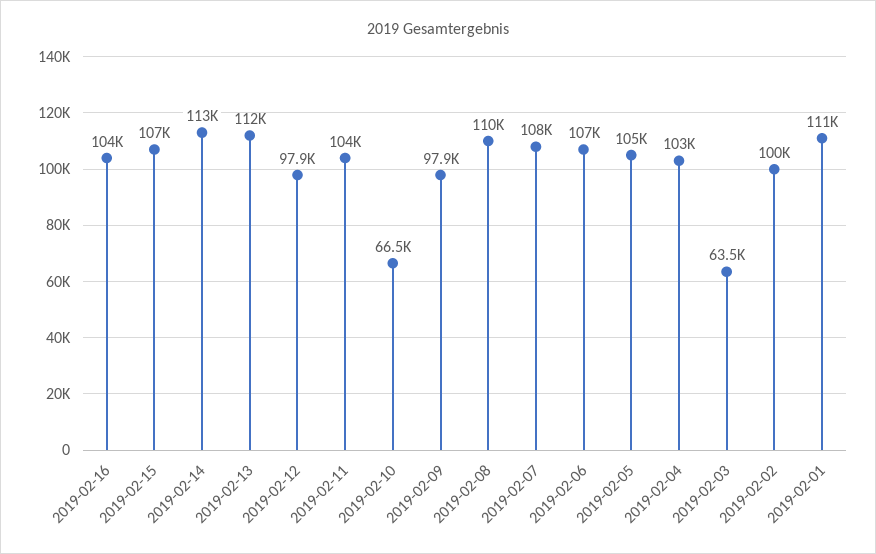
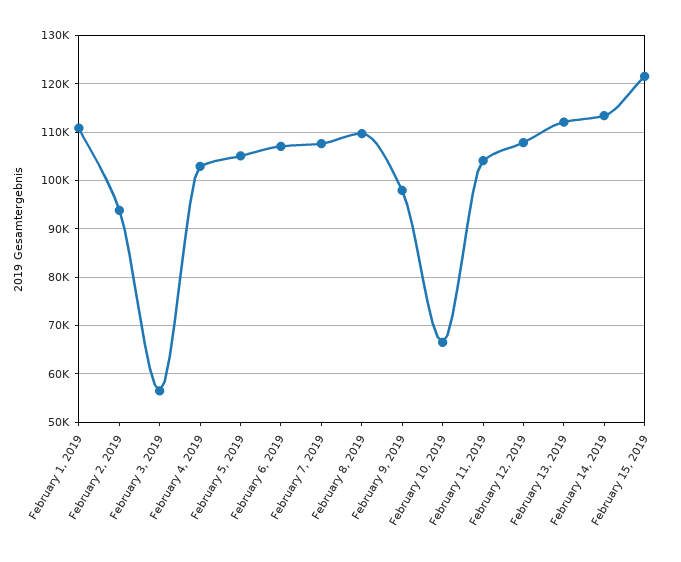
  {
-   "2019-02-16": 104000,
-   "2019-02-15": 107000,
+   "2019-02-15": 122000,
    "2019-02-14": 113000,
    "2019-02-13": 112000,
-   "2019-02-12": 97900,
+   "2019-02-12": 108000,
    "2019-02-11": 104000,
    "2019-02-10": 66500,
    "2019-02-09": 97900,
    "2019-02-08": 110000,
    "2019-02-07": 108000,
    "2019-02-06": 107000,
    "2019-02-05": 105000,
    "2019-02-04": 103000,
-   "2019-02-03": 63500,
+   "2019-02-03": 56000,
-   "2019-02-02": 100000,
+   "2019-02-02": 94000,
    "2019-02-01": 111000
  }

